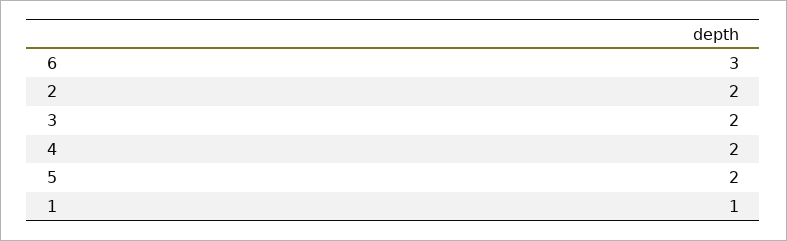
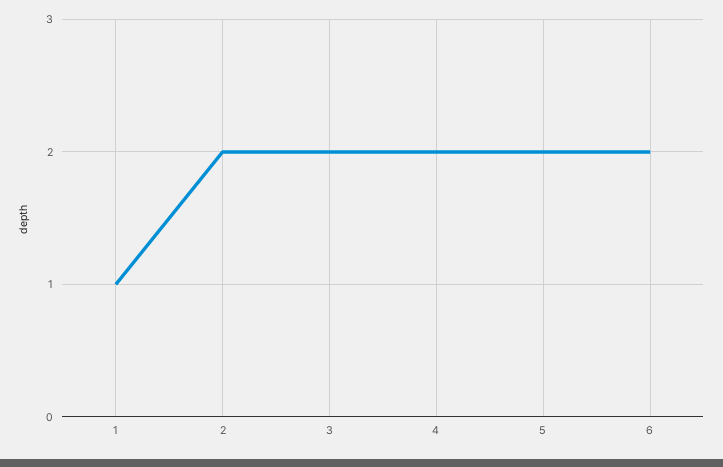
  {
-   "6": 3,
+   "6": 2,
    "2": 2,
    "3": 2,
    "4": 2,
    "5": 2,
    "1": 1
  }

